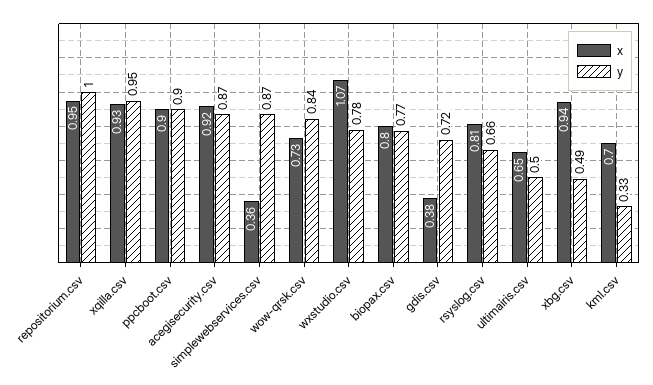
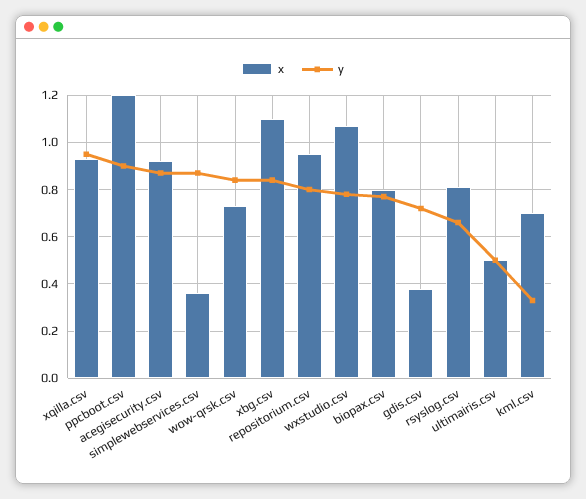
  {
    "x": {
      "repositorium.csv": 0.95,
      "xqilla.csv": 0.93,
-     "ppcboot.csv": 0.9,
+     "ppcboot.csv": 1.2,
      "acegisecurity.csv": 0.92,
      "simplewebservices.csv": 0.36,
      "wow-qrsk.csv": 0.73,
      "wxstudio.csv": 1.07,
      "biopax.csv": 0.8,
      "gdis.csv": 0.38,
      "rsyslog.csv": 0.81,
-     "ultimairis.csv": 0.65,
+     "ultimairis.csv": 0.5,
-     "xbg.csv": 0.94,
+     "xbg.csv": 1.1,
      "kml.csv": 0.7
    },
    "y": {
-     "repositorium.csv": 1,
+     "repositorium.csv": 0.8,
      "xqilla.csv": 0.95,
      "ppcboot.csv": 0.9,
      "acegisecurity.csv": 0.87,
      "simplewebservices.csv": 0.87,
      "wow-qrsk.csv": 0.84,
      "wxstudio.csv": 0.78,
      "biopax.csv": 0.77,
      "gdis.csv": 0.72,
      "rsyslog.csv": 0.66,
      "ultimairis.csv": 0.5,
-     "xbg.csv": 0.49,
+     "xbg.csv": 0.85,
      "kml.csv": 0.33
    }
  }

